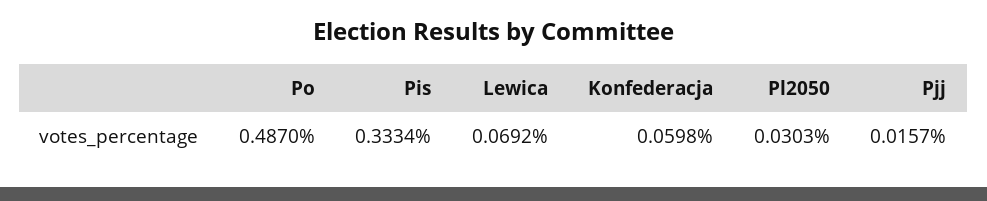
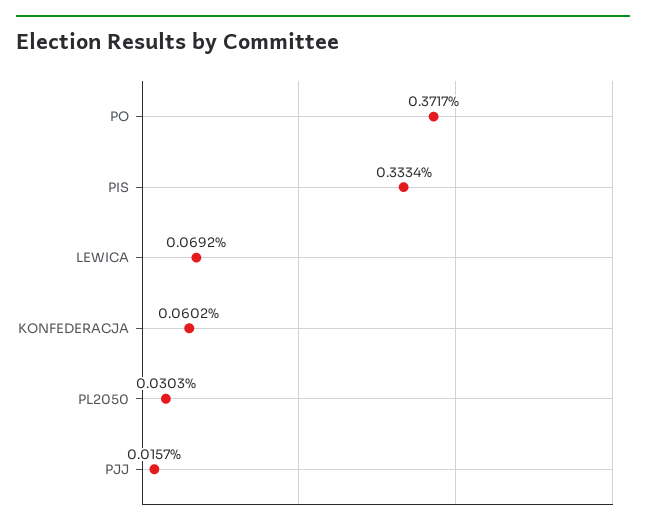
  {
-   "Po": 0.487,
+   "Po": 0.3717,
    "Pis": 0.3334,
    "Lewica": 0.0692,
-   "Konfederacja": 0.0598,
+   "Konfederacja": 0.0602,
    "Pl2050": 0.0303,
    "Pjj": 0.0157
  }

